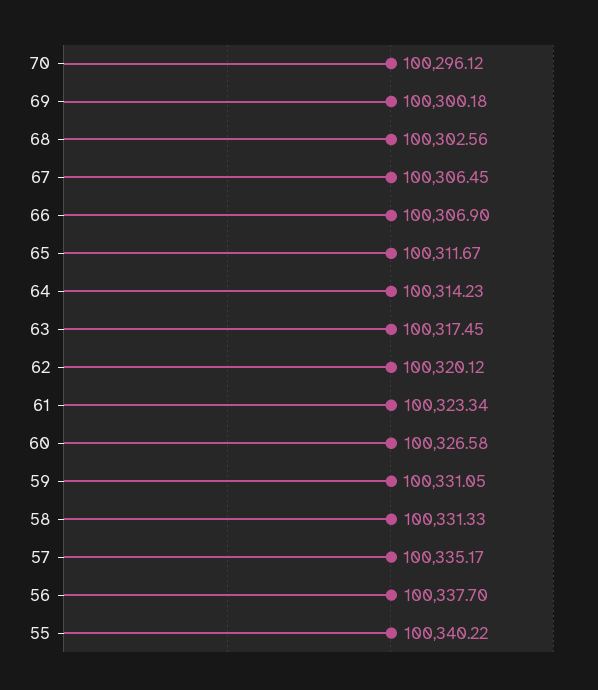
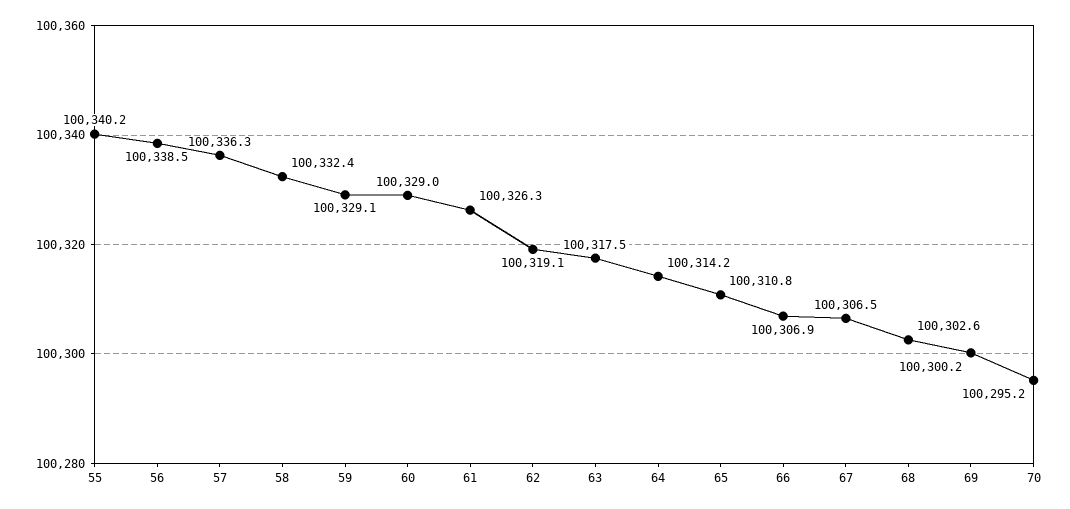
  {
-   "70": 100296.12,
+   "70": 100295.2,
    "69": 100300.18,
    "68": 100302.56,
    "67": 100306.45,
    "66": 100306.9,
-   "65": 100311.67,
+   "65": 100310.8,
    "64": 100314.23,
    "63": 100317.45,
-   "62": 100320.12,
+   "62": 100319.1,
-   "61": 100323.34,
+   "61": 100326.3,
-   "60": 100326.58,
+   "60": 100329,
-   "59": 100331.05,
+   "59": 100329.1,
-   "58": 100331.33,
+   "58": 100332.4,
-   "57": 100335.17,
+   "57": 100336.3,
-   "56": 100337.7,
+   "56": 100338.5,
    "55": 100340.22
  }

